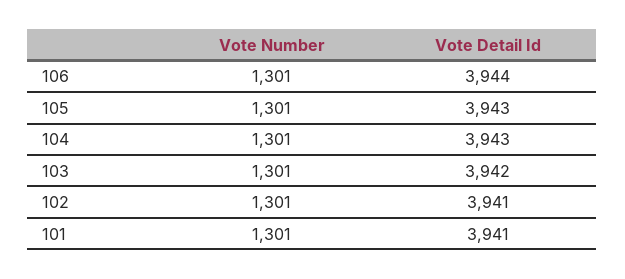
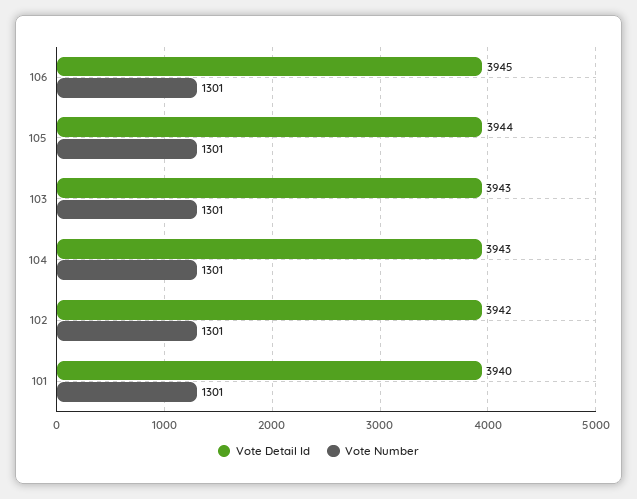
  {
    "Vote Number": {
      "106": 1301,
      "105": 1301,
      "104": 1301,
      "103": 1301,
      "102": 1301,
      "101": 1301
    },
    "Vote Detail Id": {
-     "106": 3944,
+     "106": 3945,
-     "105": 3943,
+     "105": 3944,
      "104": 3943,
-     "103": 3942,
+     "103": 3943,
-     "102": 3941,
+     "102": 3942,
-     "101": 3941
+     "101": 3940
    }
  }

